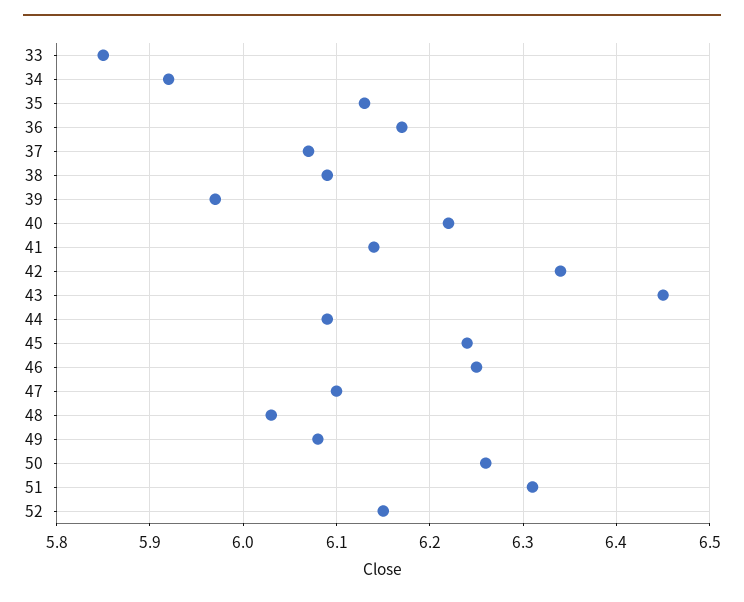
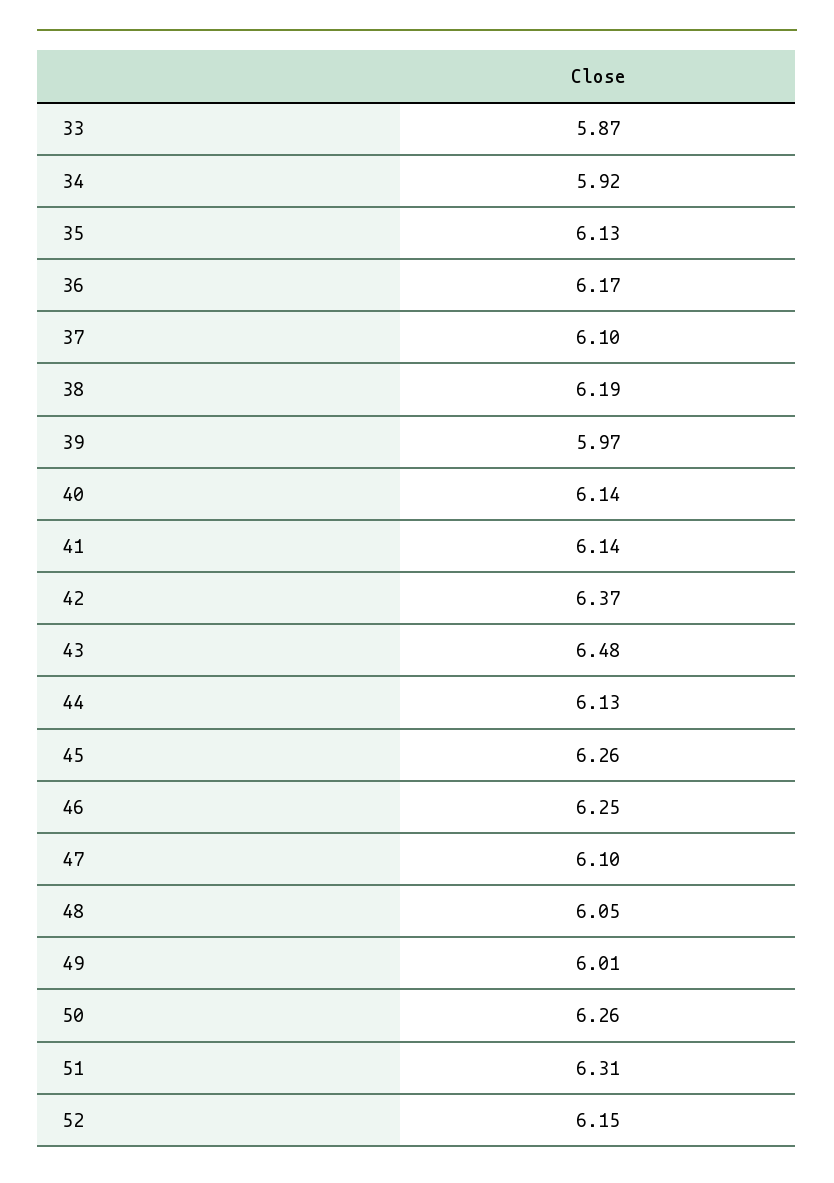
  {
-   "33": 5.85,
+   "33": 5.87,
    "34": 5.92,
    "35": 6.13,
    "36": 6.17,
-   "37": 6.07,
+   "37": 6.1,
-   "38": 6.09,
+   "38": 6.19,
    "39": 5.97,
-   "40": 6.22,
+   "40": 6.14,
    "41": 6.14,
-   "42": 6.34,
+   "42": 6.37,
-   "43": 6.45,
+   "43": 6.48,
-   "44": 6.09,
+   "44": 6.13,
-   "45": 6.24,
+   "45": 6.26,
    "46": 6.25,
    "47": 6.1,
-   "48": 6.03,
+   "48": 6.05,
-   "49": 6.08,
+   "49": 6.01,
    "50": 6.26,
    "51": 6.31,
    "52": 6.15
  }

